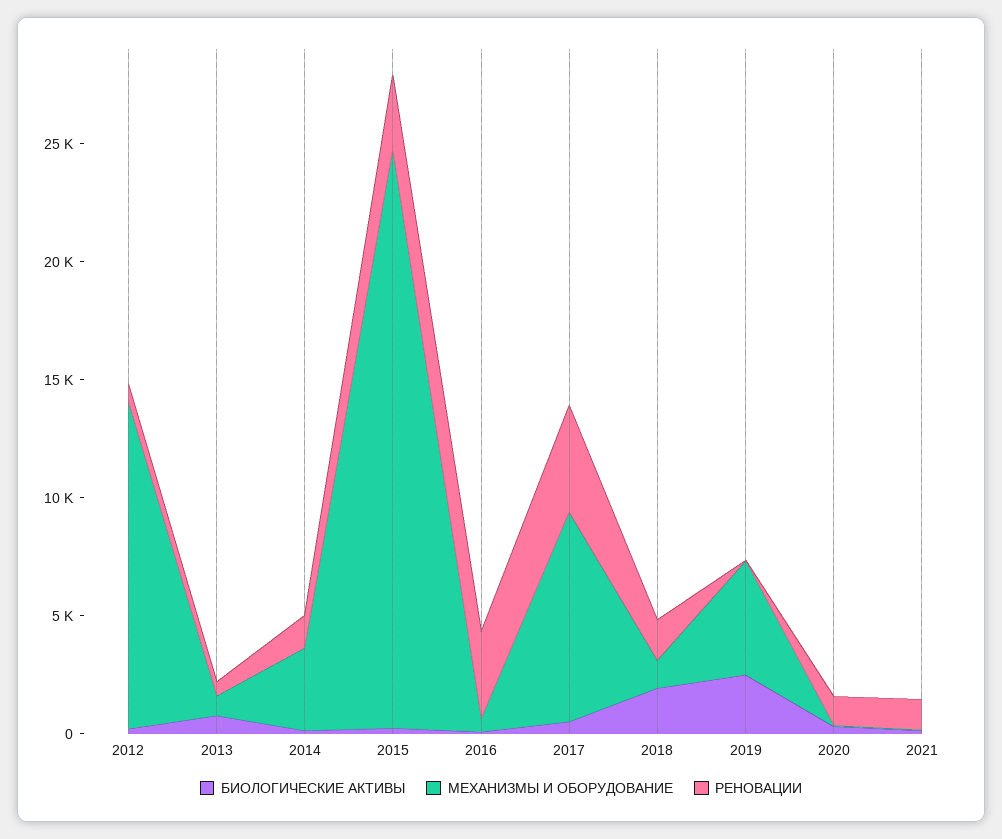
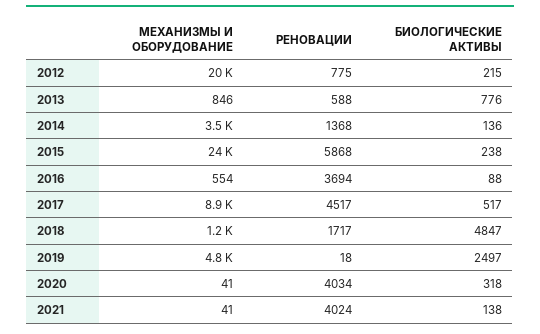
  {
    "БИОЛОГИЧЕСКИЕ АКТИВЫ": {
      "2012": 215,
      "2013": 776,
      "2014": 136,
      "2015": 238,
      "2016": 88,
      "2017": 517,
-     "2018": 2000,
+     "2018": 4847,
      "2019": 2497,
      "2020": 318,
      "2021": 138
    },
    "МЕХАНИЗМЫ И ОБОРУДОВАНИЕ": {
-     "2012": 14000,
+     "2012": 20000,
      "2013": 846,
      "2014": 3500,
      "2015": 24000,
      "2016": 554,
      "2017": 8900,
      "2018": 1200,
      "2019": 4800,
      "2020": 41,
      "2021": 41
    },
    "РЕНОВАЦИИ": {
      "2012": 775,
      "2013": 588,
      "2014": 1368,
-     "2015": 3000,
+     "2015": 5868,
      "2016": 3694,
      "2017": 4517,
      "2018": 1717,
      "2019": 18,
-     "2020": 1000,
+     "2020": 4034,
-     "2021": 1000
+     "2021": 4024
    }
  }

